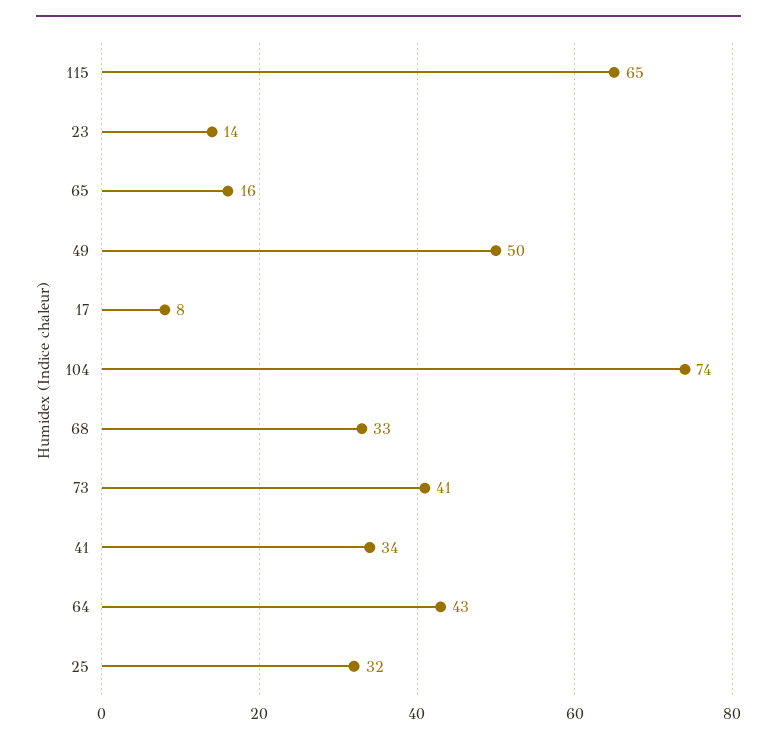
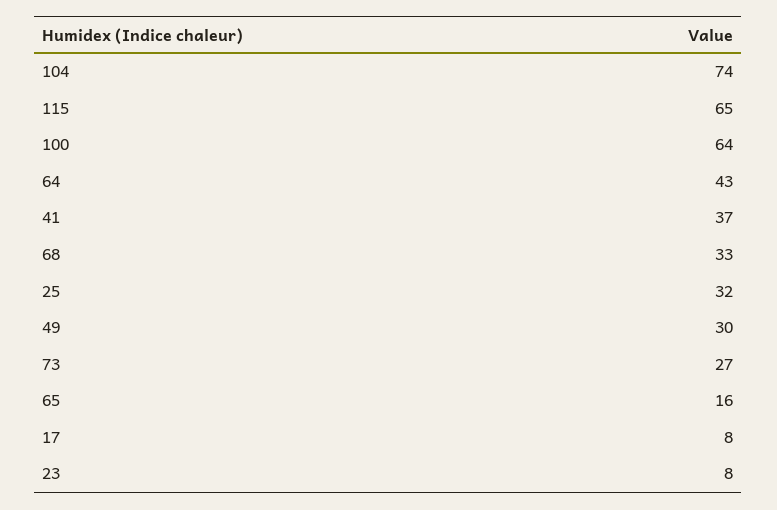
  {
    "115": 65,
-   "23": 14,
+   "23": 8,
    "65": 16,
-   "49": 50,
+   "49": 30,
    "17": 8,
    "104": 74,
    "68": 33,
-   "73": 41,
+   "73": 27,
-   "41": 34,
+   "41": 37,
    "64": 43,
-   "25": 32
+   "25": 32,
+   "100": 64
  }

